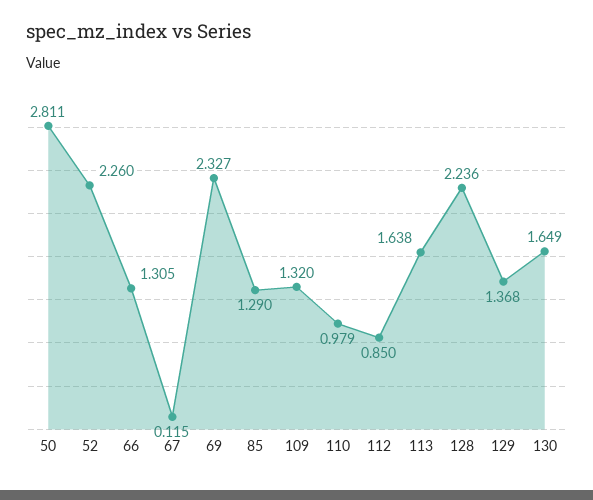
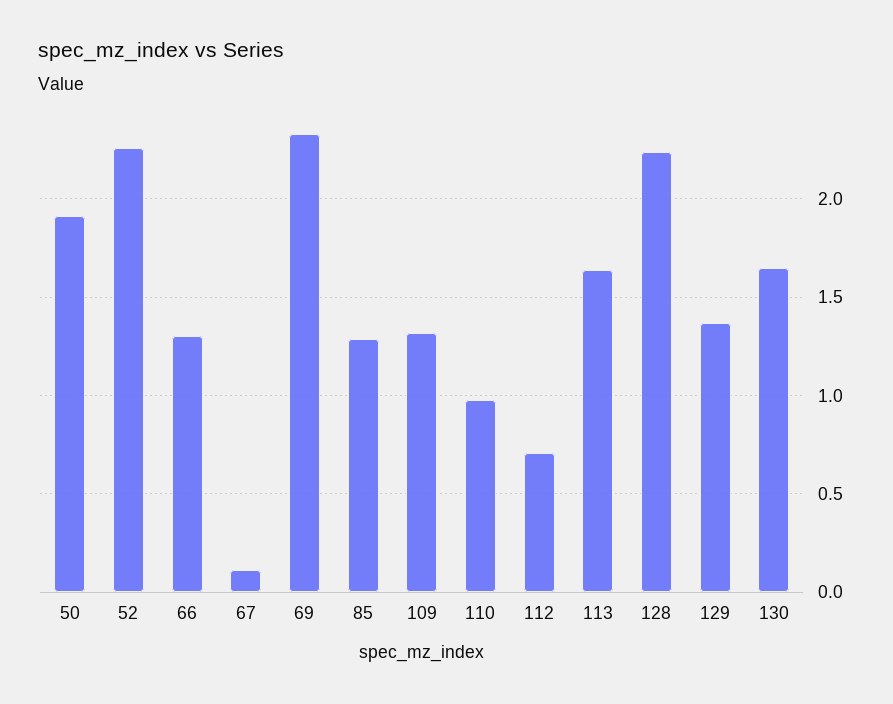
  {
-   "50": 2.811,
+   "50": 1.9,
    "52": 2.26,
    "66": 1.305,
    "67": 0.115,
    "69": 2.327,
    "85": 1.29,
    "109": 1.32,
    "110": 0.979,
-   "112": 0.85,
+   "112": 0.7,
    "113": 1.638,
    "128": 2.236,
    "129": 1.368,
    "130": 1.649
  }

